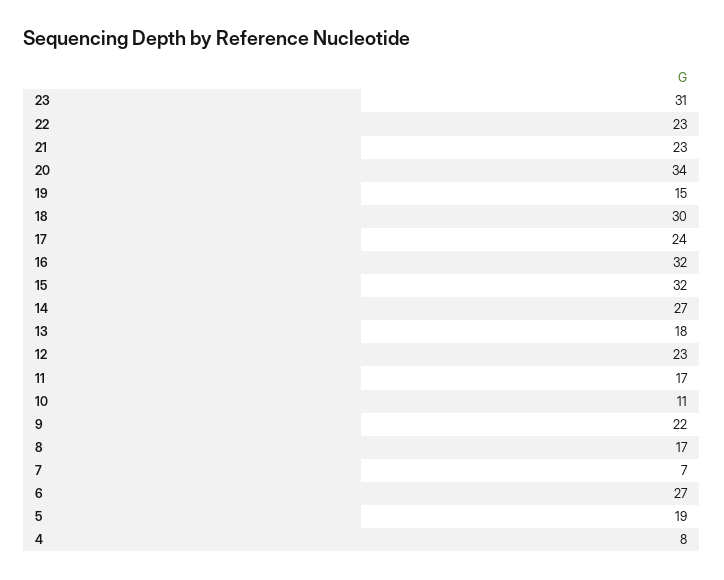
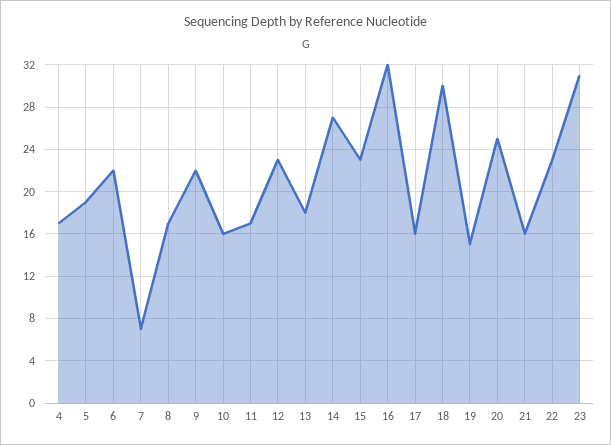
  {
    "23": 31,
    "22": 23,
-   "21": 23,
+   "21": 16,
-   "20": 34,
+   "20": 25,
    "19": 15,
    "18": 30,
-   "17": 24,
+   "17": 16,
    "16": 32,
-   "15": 32,
+   "15": 23,
    "14": 27,
    "13": 18,
    "12": 23,
    "11": 17,
-   "10": 11,
+   "10": 16,
    "9": 22,
    "8": 17,
    "7": 7,
-   "6": 27,
+   "6": 22,
    "5": 19,
-   "4": 8
+   "4": 17
  }

